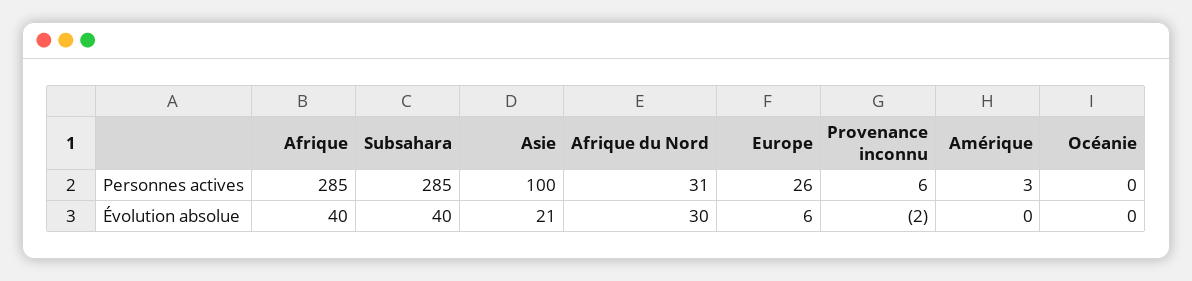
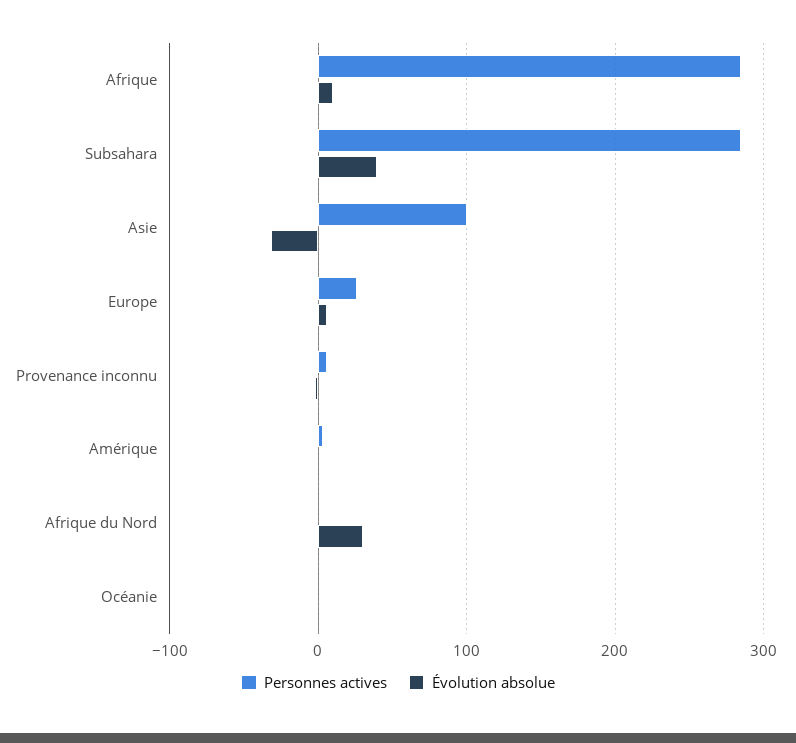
  {
    "Personnes actives": {
      "Afrique": 285,
      "Subsahara": 285,
      "Asie": 100,
-     "Afrique du Nord": 31,
+     "Afrique du Nord": 0,
      "Europe": 26,
      "Provenance inconnu": 6,
      "Amérique": 3,
      "Océanie": 0
    },
    "Évolution absolue": {
-     "Afrique": 40,
+     "Afrique": 10,
      "Subsahara": 40,
-     "Asie": 21,
+     "Asie": -30,
      "Afrique du Nord": 30,
      "Europe": 6,
      "Provenance inconnu": -2,
      "Amérique": 0,
      "Océanie": 0
    }
  }

